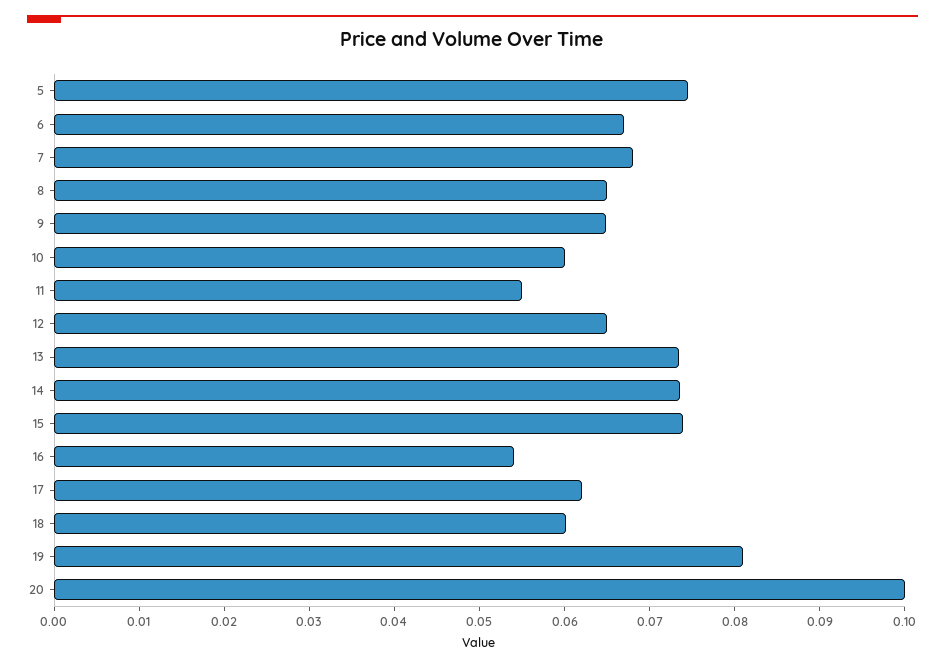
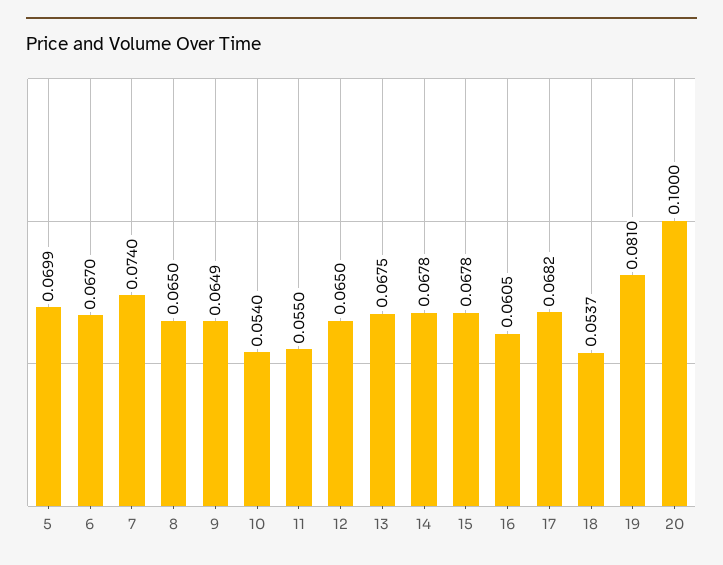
  {
-   "5": 0.074,
+   "5": 0.0699,
    "6": 0.067,
-   "7": 0.068,
+   "7": 0.074,
    "8": 0.065,
    "9": 0.0649,
-   "10": 0.06,
+   "10": 0.054,
    "11": 0.055,
    "12": 0.065,
-   "13": 0.074,
+   "13": 0.0675,
-   "14": 0.074,
+   "14": 0.0678,
-   "15": 0.074,
+   "15": 0.0678,
-   "16": 0.054,
+   "16": 0.0605,
-   "17": 0.062,
+   "17": 0.0682,
-   "18": 0.06,
+   "18": 0.0537,
    "19": 0.081,
    "20": 0.1
  }

